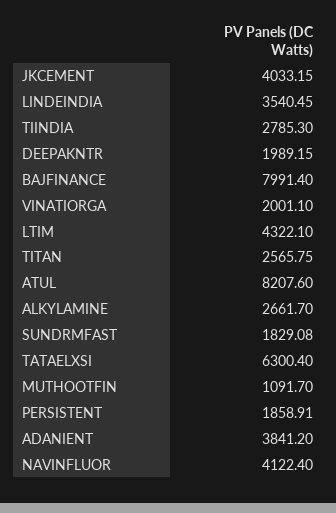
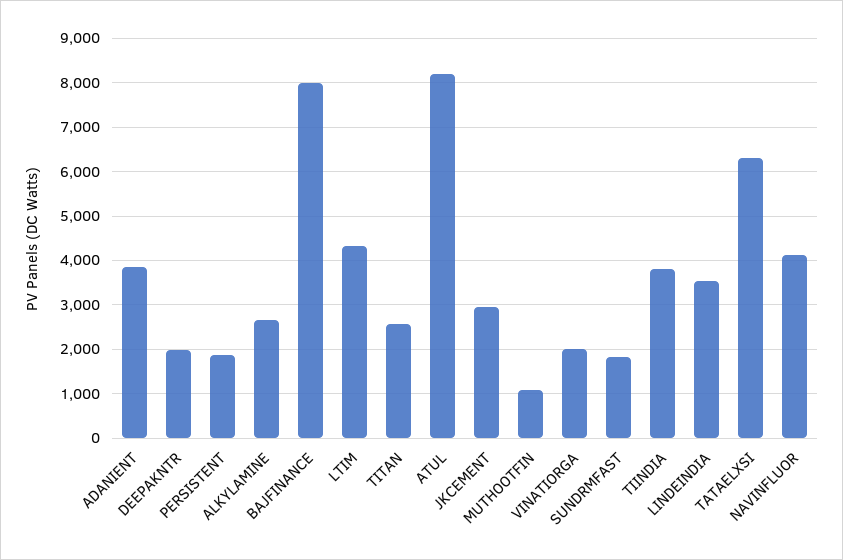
  {
-   "JKCEMENT": 4033.15,
+   "JKCEMENT": 3000,
    "LINDEINDIA": 3540.45,
-   "TIINDIA": 2785.3,
+   "TIINDIA": 3800,
    "DEEPAKNTR": 1989.15,
    "BAJFINANCE": 7991.4,
    "VINATIORGA": 2001.1,
    "LTIM": 4322.1,
    "TITAN": 2565.75,
    "ATUL": 8207.6,
    "ALKYLAMINE": 2661.7,
    "SUNDRMFAST": 1829.08,
    "TATAELXSI": 6300.4,
    "MUTHOOTFIN": 1091.7,
    "PERSISTENT": 1858.91,
    "ADANIENT": 3841.2,
    "NAVINFLUOR": 4122.4
  }

